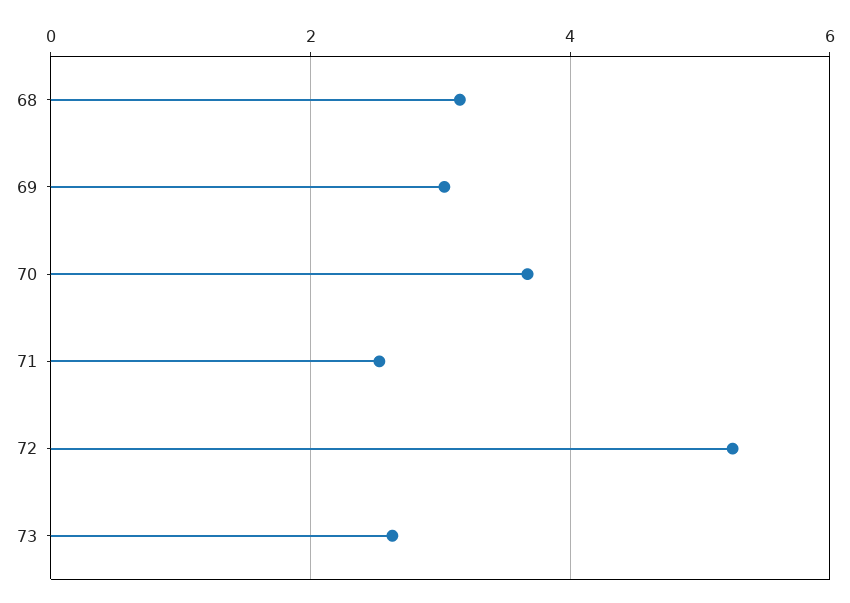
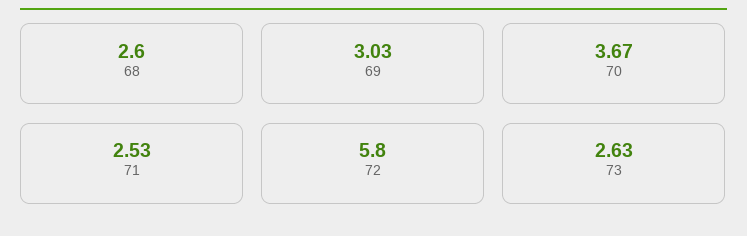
  {
-   "68": 3.2,
+   "68": 2.6,
    "69": 3.03,
    "70": 3.67,
    "71": 2.53,
-   "72": 5.2,
+   "72": 5.8,
    "73": 2.63
  }

